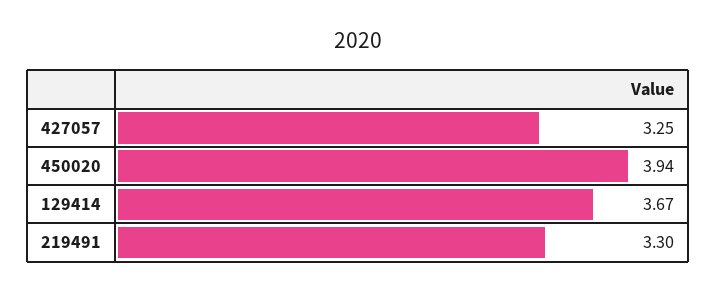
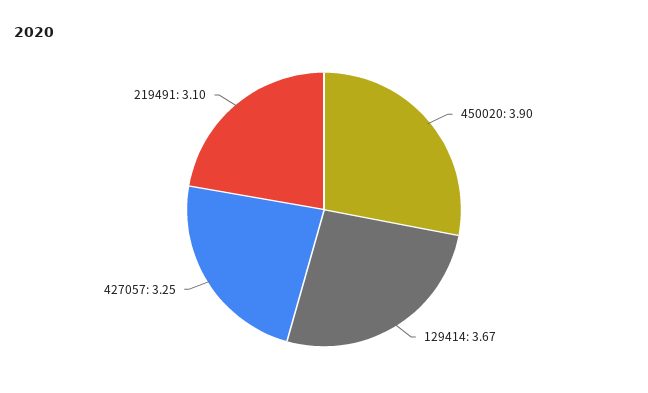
  {
    "427057": 3.25,
-   "450020": 3.94,
+   "450020": 3.9,
    "129414": 3.67,
-   "219491": 3.3
+   "219491": 3.1
  }

